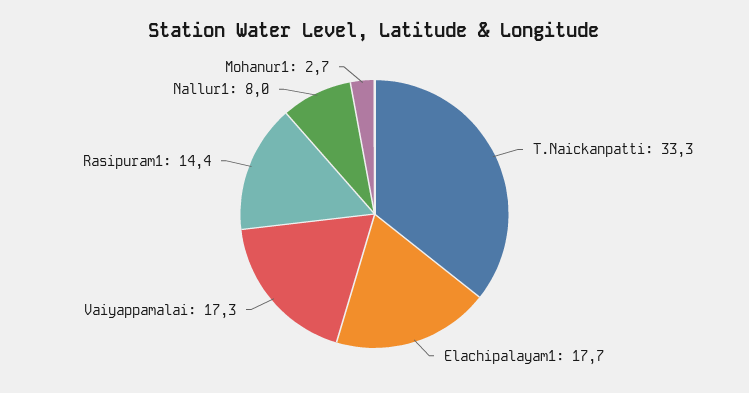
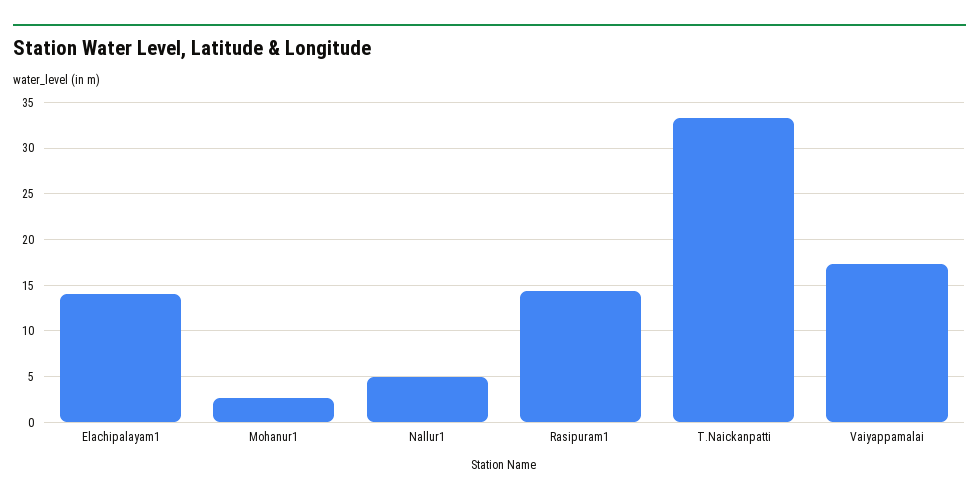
  {
    "T.Naickanpatti": 33.3,
-   "Elachipalayam1": 17.7,
+   "Elachipalayam1": 14,
    "Vaiyappamalai": 17.3,
    "Rasipuram1": 14.4,
-   "Nallur1": 8,
+   "Nallur1": 5,
    "Mohanur1": 2.7
  }

